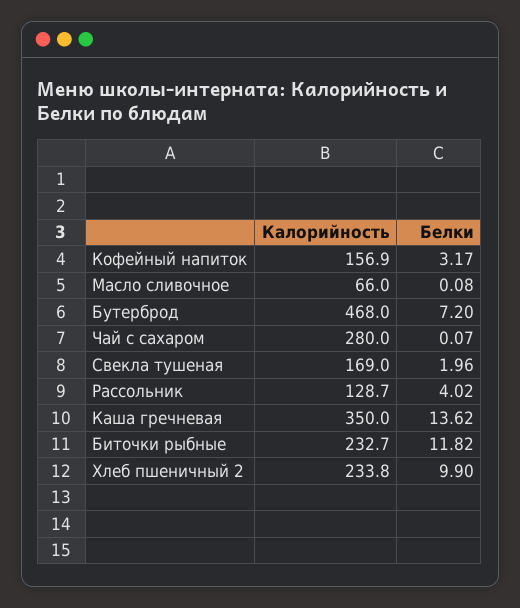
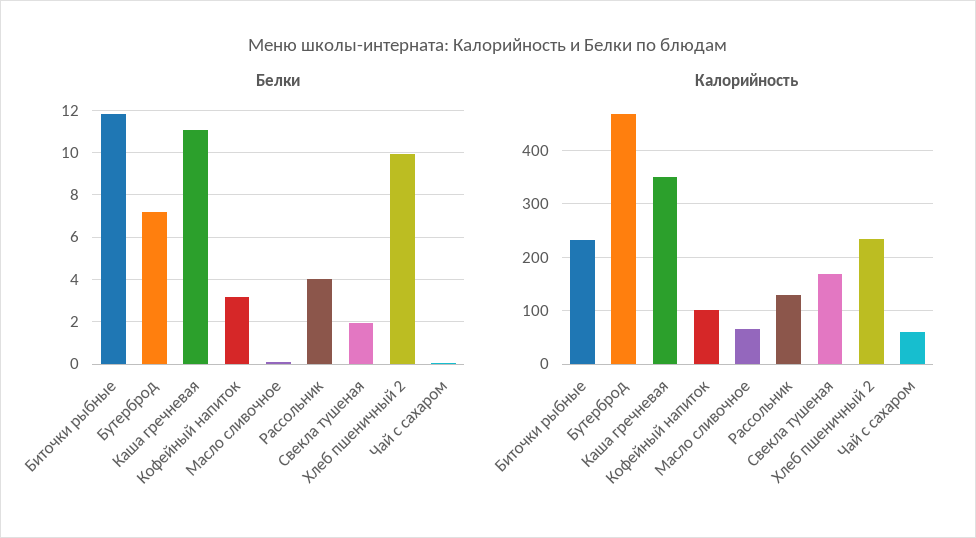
  {
    "Калорийность": {
-     "Кофейный напиток": 156.9,
+     "Кофейный напиток": 100,
      "Масло сливочное": 66,
      "Бутерброд": 468,
-     "Чай с сахаром": 280,
+     "Чай с сахаром": 60,
      "Свекла тушеная": 169,
      "Рассольник": 128.7,
      "Каша гречневая": 350,
      "Биточки рыбные": 232.7,
      "Хлеб пшеничный 2": 233.8
    },
    "Белки": {
      "Кофейный напиток": 3.17,
      "Масло сливочное": 0.08,
      "Бутерброд": 7.2,
      "Чай с сахаром": 0.07,
      "Свекла тушеная": 1.96,
      "Рассольник": 4.02,
-     "Каша гречневая": 13.62,
+     "Каша гречневая": 11,
      "Биточки рыбные": 11.82,
      "Хлеб пшеничный 2": 9.9
    }
  }

